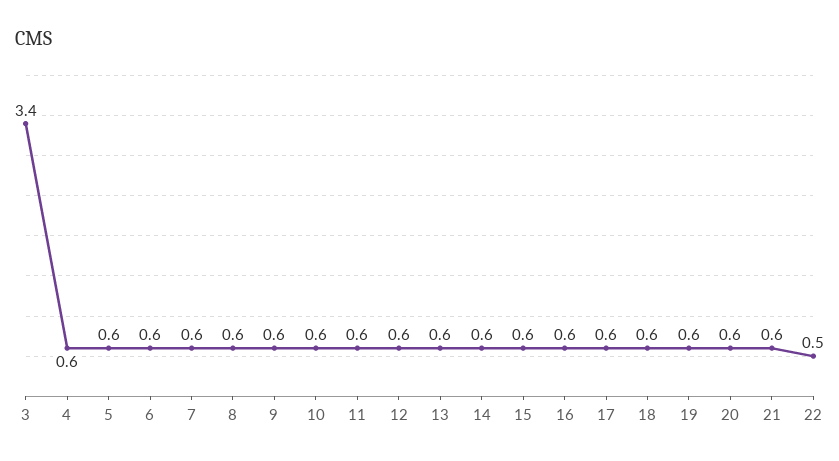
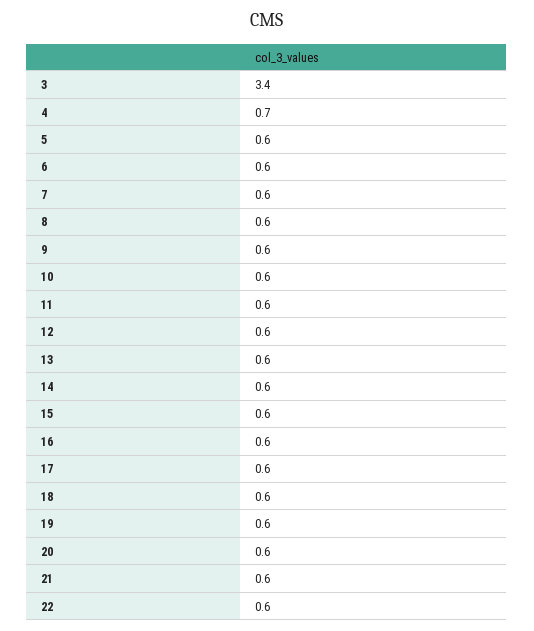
  {
    "3": 3.4,
-   "4": 0.6,
+   "4": 0.7,
    "5": 0.6,
    "6": 0.6,
    "7": 0.6,
    "8": 0.6,
    "9": 0.6,
    "10": 0.6,
    "11": 0.6,
    "12": 0.6,
    "13": 0.6,
    "14": 0.6,
    "15": 0.6,
    "16": 0.6,
    "17": 0.6,
    "18": 0.6,
    "19": 0.6,
    "20": 0.6,
    "21": 0.6,
-   "22": 0.5
+   "22": 0.6
  }

